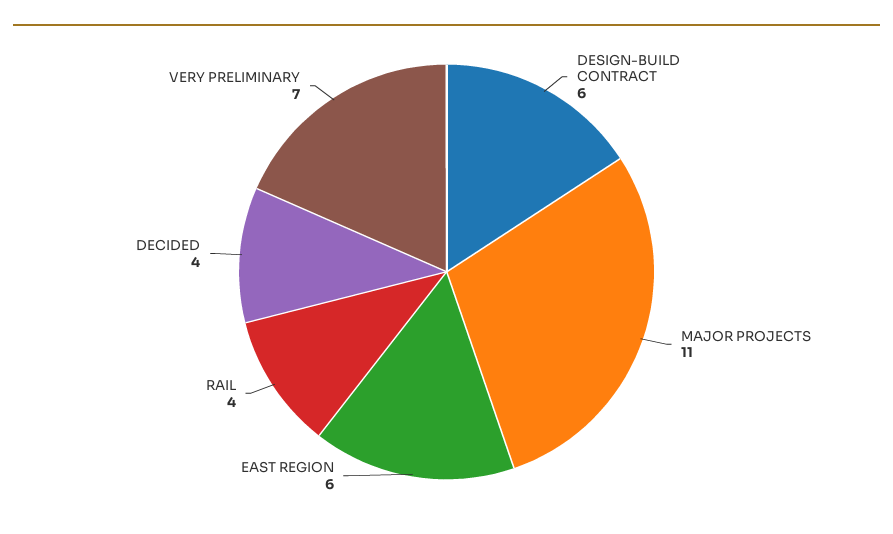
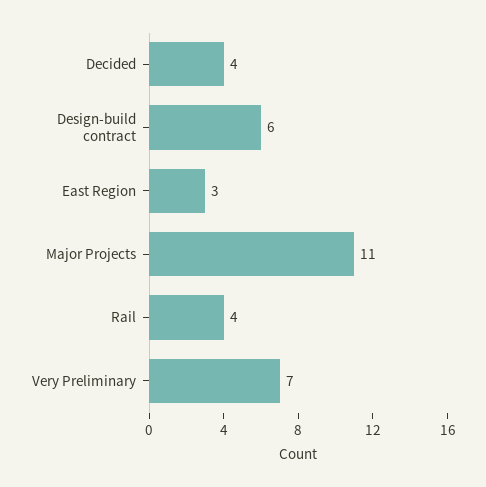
  {
    "DESIGN-BUILD CONTRACT": 6,
    "MAJOR PROJECTS": 11,
-   "EAST REGION": 6,
+   "EAST REGION": 3,
    "RAIL": 4,
    "DECIDED": 4,
    "VERY PRELIMINARY": 7
  }

